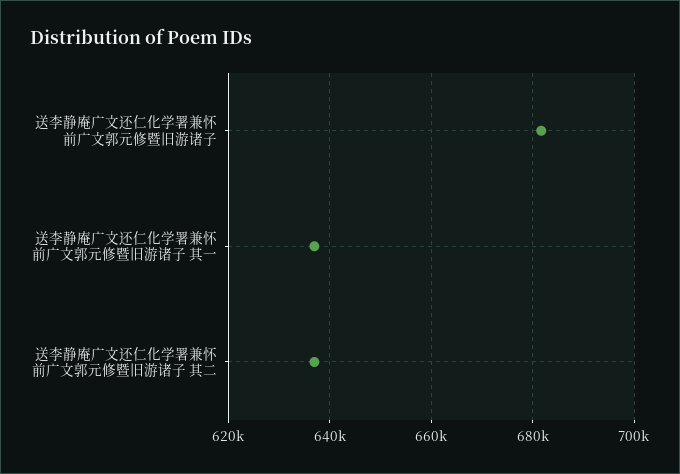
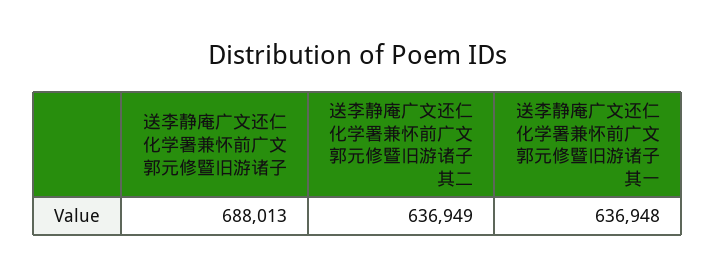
  {
-   "送李静庵广文还仁化学署兼怀前广文郭元修暨旧游诸子": 682000,
+   "送李静庵广文还仁化学署兼怀前广文郭元修暨旧游诸子": 688013,
    "送李静庵广文还仁化学署兼怀前广文郭元修暨旧游诸子 其一": 636948,
    "送李静庵广文还仁化学署兼怀前广文郭元修暨旧游诸子 其二": 636949
  }

